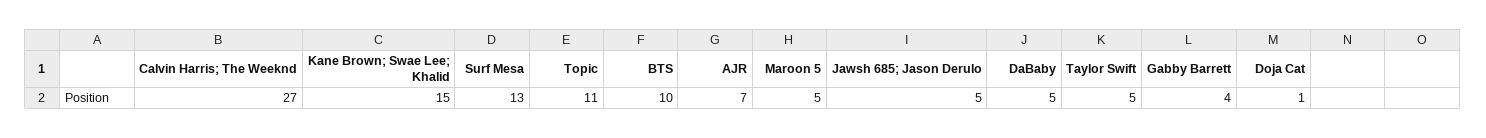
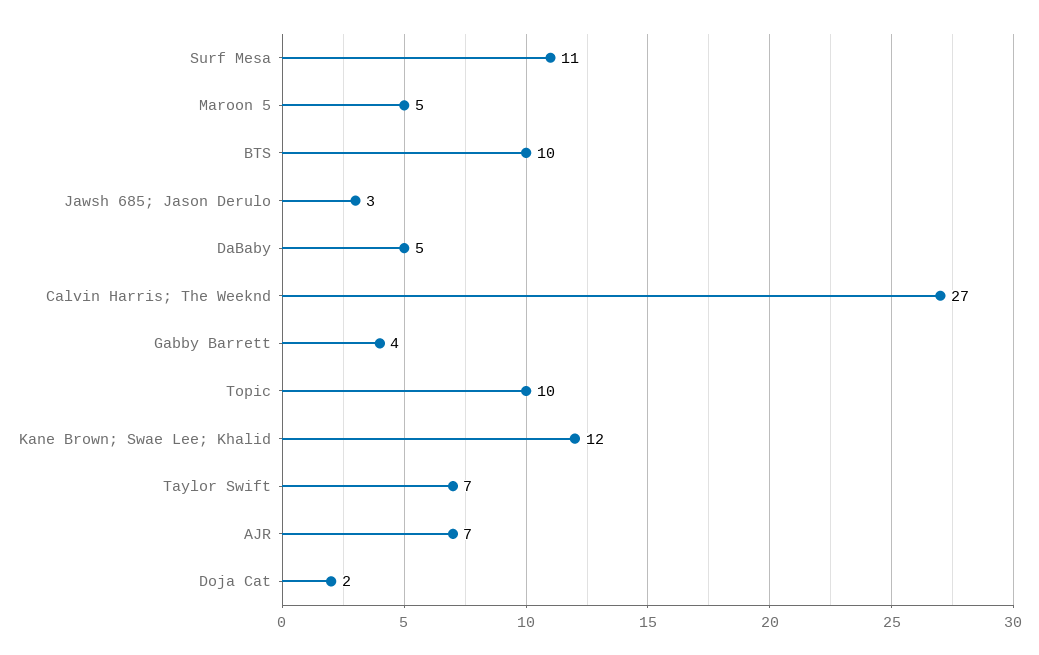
  {
    "Calvin Harris; The Weeknd": 27,
-   "Kane Brown; Swae Lee; Khalid": 15,
+   "Kane Brown; Swae Lee; Khalid": 12,
-   "Surf Mesa": 13,
+   "Surf Mesa": 11,
-   "Topic": 11,
+   "Topic": 10,
    "BTS": 10,
    "AJR": 7,
    "Maroon 5": 5,
-   "Jawsh 685; Jason Derulo": 5,
+   "Jawsh 685; Jason Derulo": 3,
    "DaBaby": 5,
-   "Taylor Swift": 5,
+   "Taylor Swift": 7,
    "Gabby Barrett": 4,
-   "Doja Cat": 1
+   "Doja Cat": 2
  }

